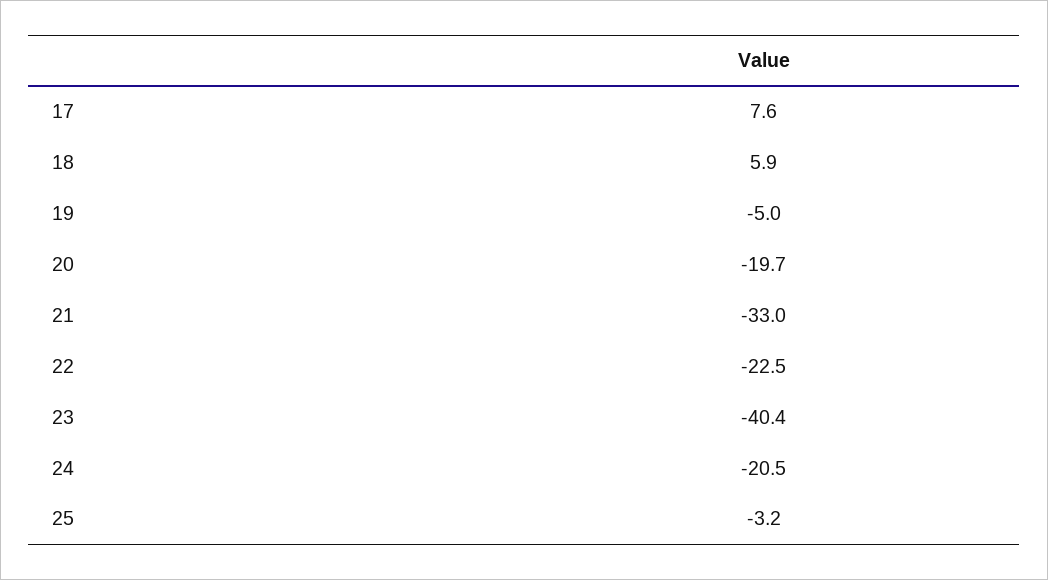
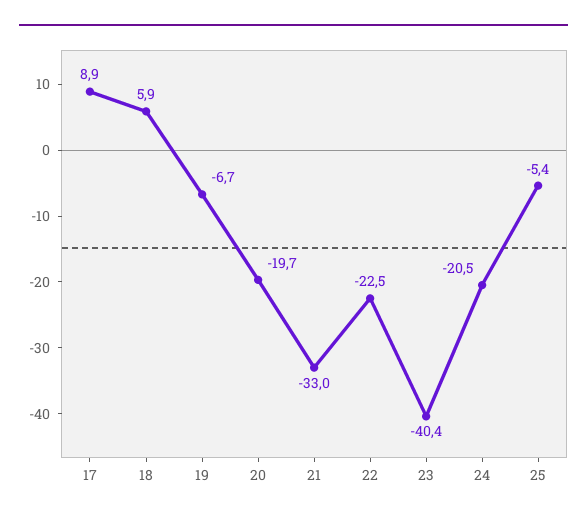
  {
-   "17": 7.6,
+   "17": 8.9,
    "18": 5.9,
-   "19": -5,
+   "19": -6.7,
    "20": -19.7,
    "21": -33,
    "22": -22.5,
    "23": -40.4,
    "24": -20.5,
-   "25": -3.2
+   "25": -5.4
  }

